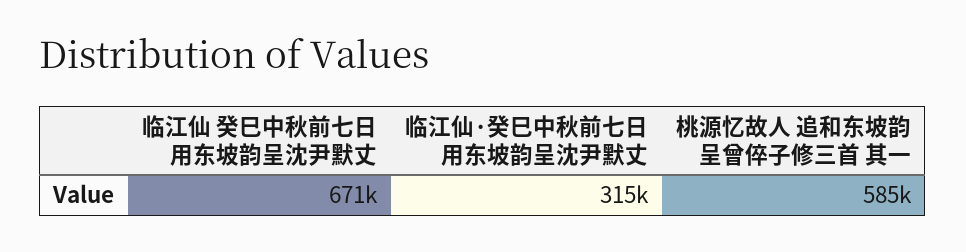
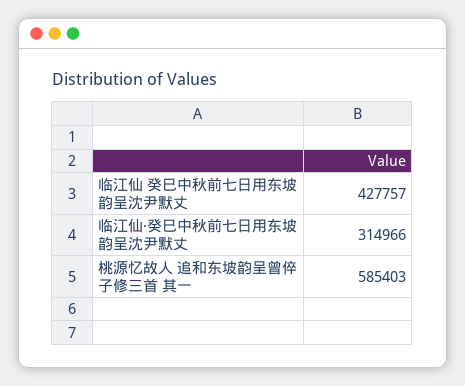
  {
-   "临江仙 癸巳中秋前七日用东坡韵呈沈尹默丈": 671000,
+   "临江仙 癸巳中秋前七日用东坡韵呈沈尹默丈": 427757,
    "临江仙·癸巳中秋前七日用东坡韵呈沈尹默丈": 314966,
    "桃源忆故人 追和东坡韵呈曾倅子修三首 其一": 585403
  }

